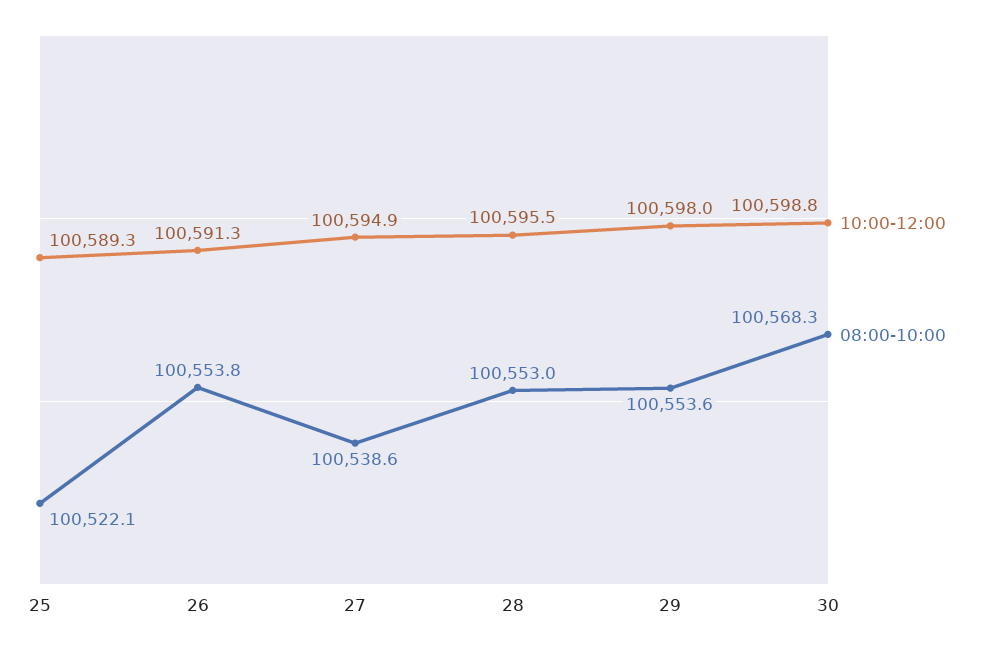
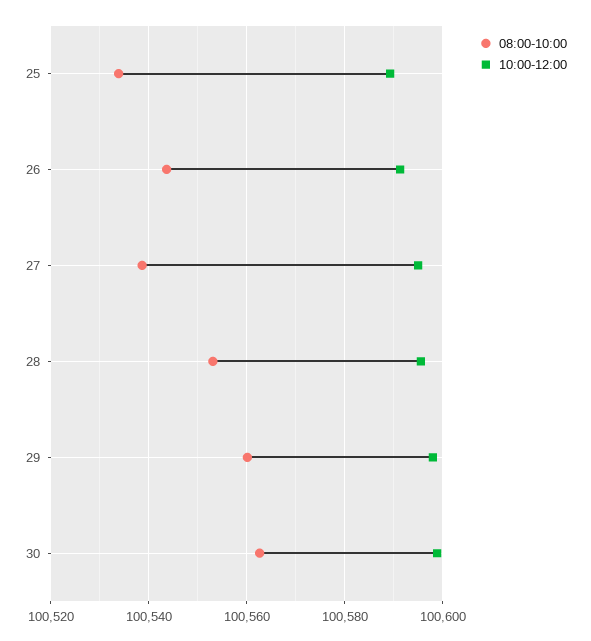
  {
    "10:00-12:00": {
      "25": 100589.3,
      "26": 100591.3,
      "27": 100594.9,
      "28": 100595.5,
      "29": 100598,
      "30": 100598.8
    },
    "08:00-10:00": {
-     "25": 100522.1,
+     "25": 100534,
-     "26": 100553.8,
+     "26": 100544,
      "27": 100538.6,
      "28": 100553,
-     "29": 100553.6,
+     "29": 100560,
-     "30": 100568.3
+     "30": 100562
    }
  }

